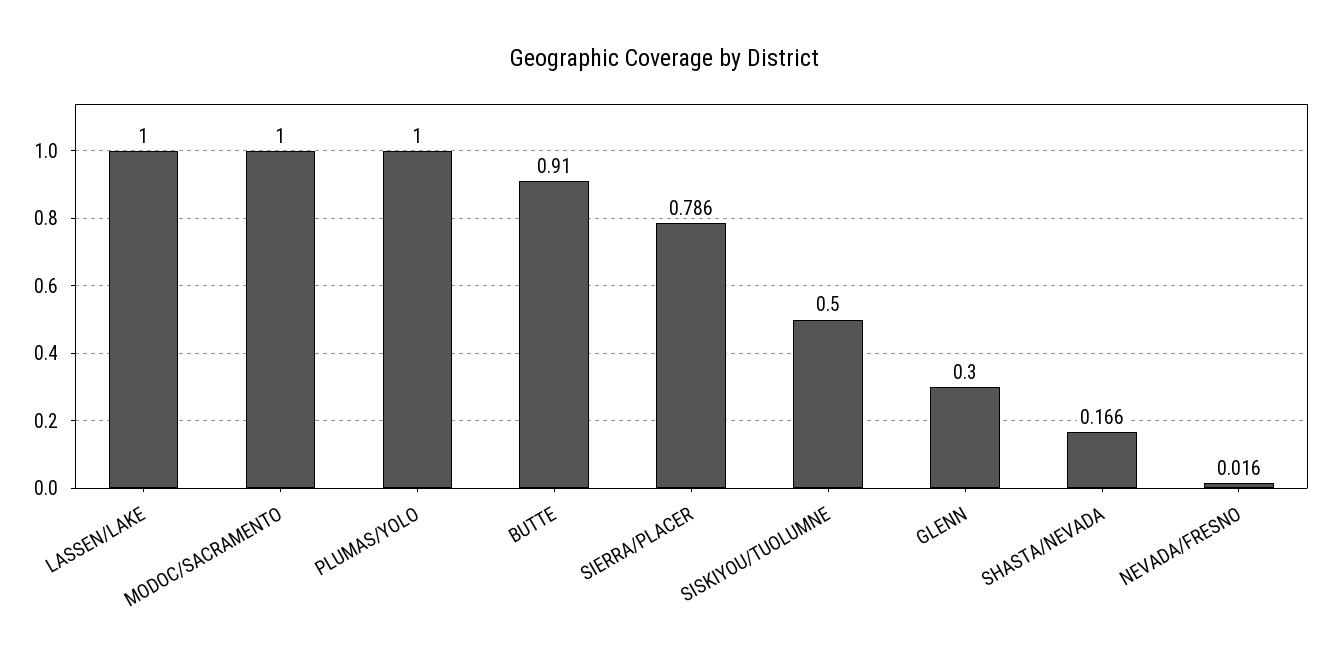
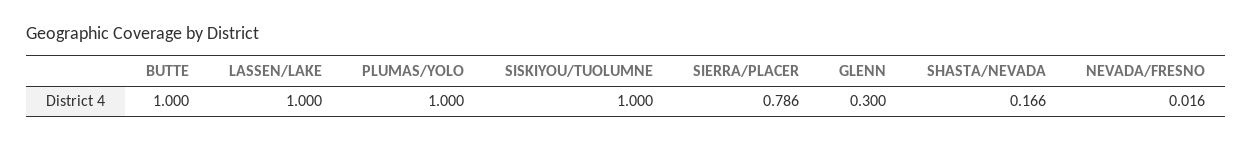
  {
    "LASSEN/LAKE": 1,
-   "MODOC/SACRAMENTO": 1,
    "PLUMAS/YOLO": 1,
-   "BUTTE": 0.91,
+   "BUTTE": 1,
    "SIERRA/PLACER": 0.786,
-   "SISKIYOU/TUOLUMNE": 0.5,
+   "SISKIYOU/TUOLUMNE": 1,
    "GLENN": 0.3,
    "SHASTA/NEVADA": 0.166,
    "NEVADA/FRESNO": 0.016
  }

